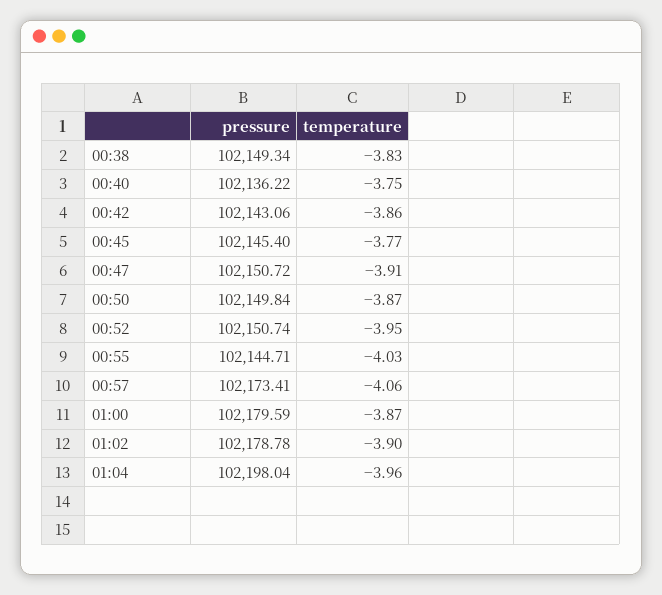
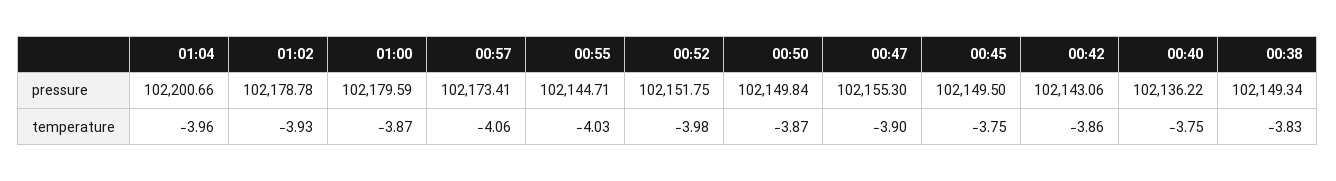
  {
    "pressure": {
      "00:38": 102149.34,
      "00:40": 102136.22,
      "00:42": 102143.06,
-     "00:45": 102145.4,
+     "00:45": 102149.5,
-     "00:47": 102150.72,
+     "00:47": 102155.3,
      "00:50": 102149.84,
-     "00:52": 102150.74,
+     "00:52": 102151.75,
      "00:55": 102144.71,
      "00:57": 102173.41,
      "01:00": 102179.59,
      "01:02": 102178.78,
-     "01:04": 102198.04
+     "01:04": 102200.66
    },
    "temperature": {
      "00:38": -3.83,
      "00:40": -3.75,
      "00:42": -3.86,
-     "00:45": -3.77,
+     "00:45": -3.75,
-     "00:47": -3.91,
+     "00:47": -3.9,
      "00:50": -3.87,
-     "00:52": -3.95,
+     "00:52": -3.98,
      "00:55": -4.03,
      "00:57": -4.06,
      "01:00": -3.87,
-     "01:02": -3.9,
+     "01:02": -3.93,
      "01:04": -3.96
    }
  }

